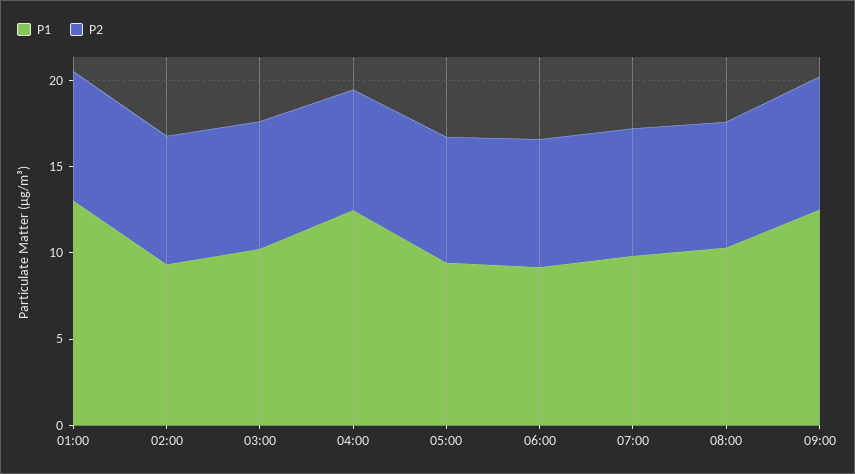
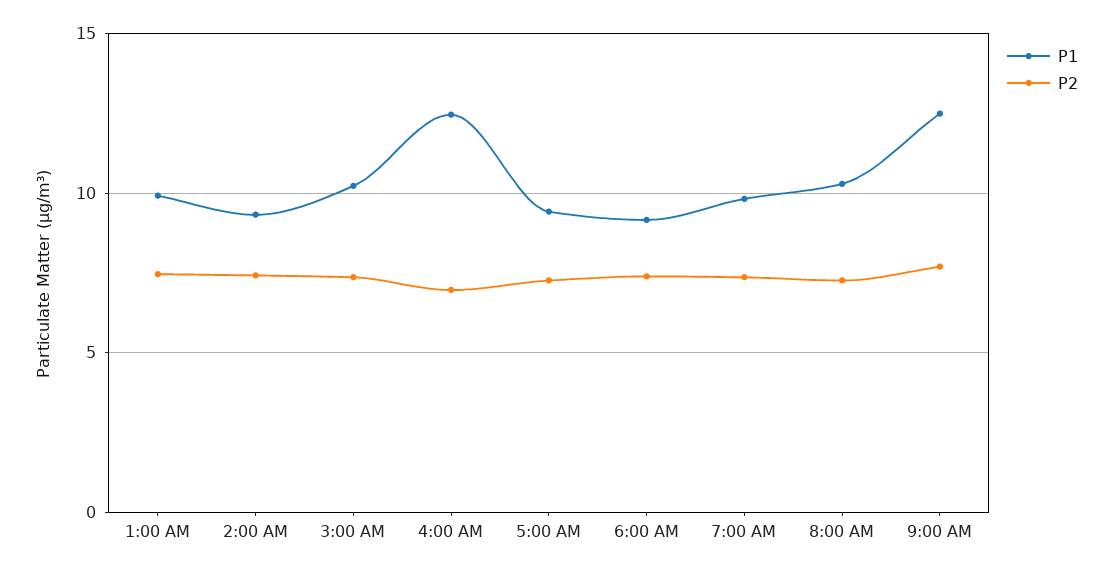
  {
    "P1": {
-     "01:00": 13,
+     "01:00": 10,
      "02:00": 9.5,
      "03:00": 10,
      "04:00": 12.5,
      "05:00": 9.5,
      "06:00": 9,
      "07:00": 10,
      "08:00": 10.5,
      "09:00": 12.5
    },
    "P2": {
      "01:00": 7.5,
      "02:00": 7.5,
      "03:00": 7.5,
      "04:00": 7,
      "05:00": 7.5,
      "06:00": 7.5,
      "07:00": 7.5,
      "08:00": 7.5,
      "09:00": 7.5
    }
  }

